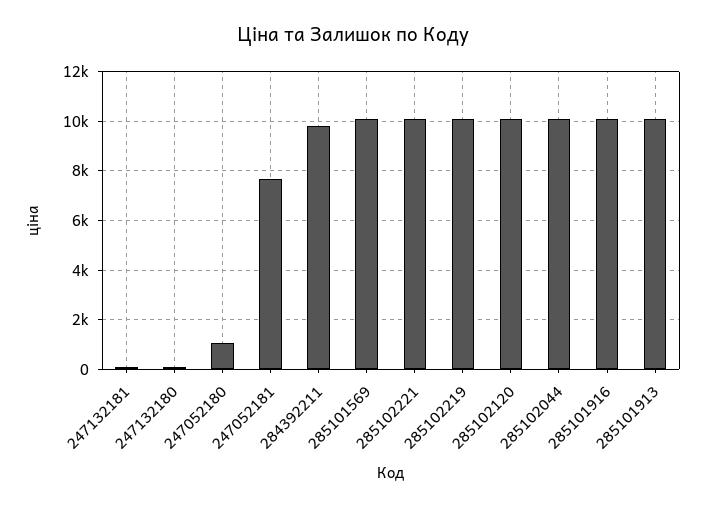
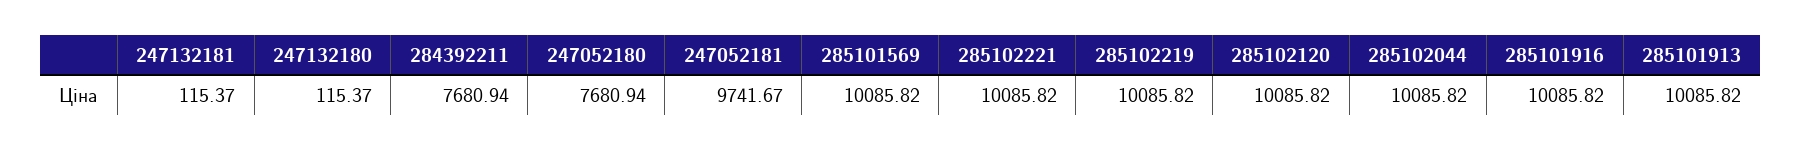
  {
    "247132181": 115.37,
    "247132180": 115.37,
-   "247052180": 1000,
+   "247052180": 7680.94,
-   "247052181": 7750,
+   "247052181": 9741.67,
-   "284392211": 9750,
+   "284392211": 7680.94,
    "285101569": 10085.82,
    "285102221": 10085.82,
    "285102219": 10085.82,
    "285102120": 10085.82,
    "285102044": 10085.82,
    "285101916": 10085.82,
    "285101913": 10085.82
  }

